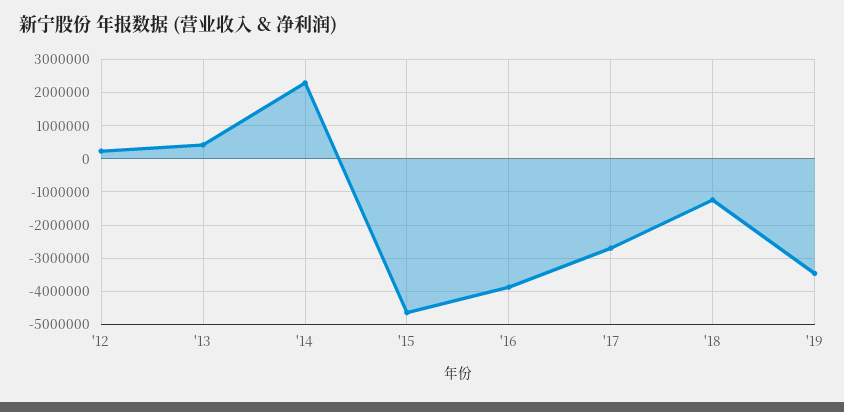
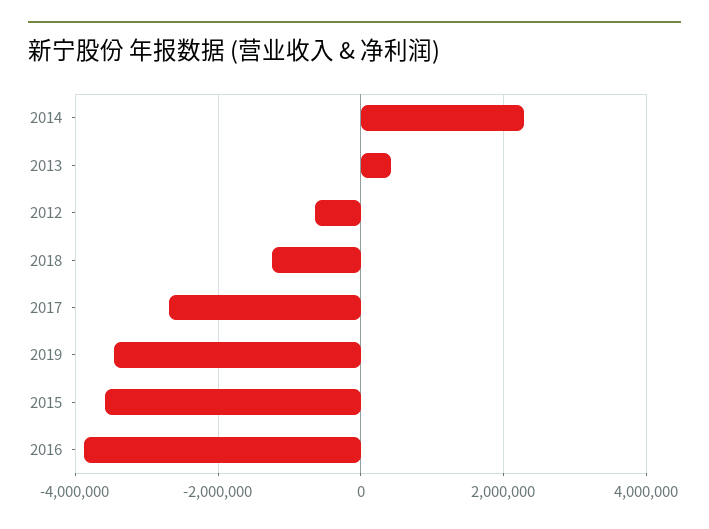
  {
-   "'12": 200000,
+   "'12": -600000,
    "'13": 400000,
    "'14": 2200000,
-   "'15": -4600000,
+   "'15": -3600000,
    "'16": -3800000,
    "'17": -2600000,
    "'18": -1200000,
    "'19": -3400000
  }

